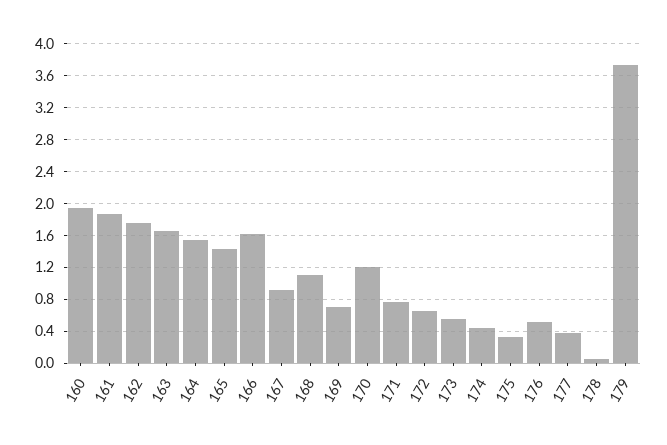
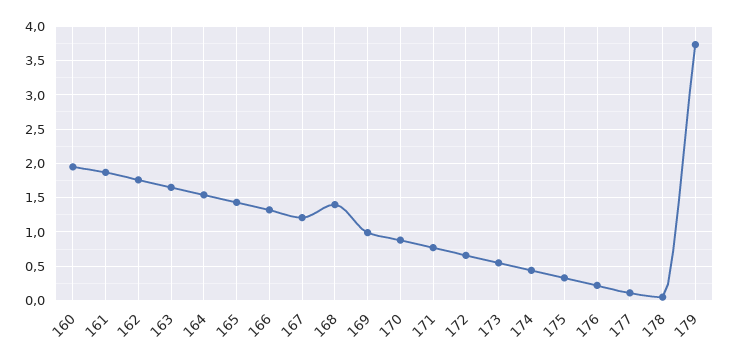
  {
    "160": 2,
    "161": 1.9,
    "162": 1.8,
    "163": 1.7,
    "164": 1.5,
    "165": 1.4,
-   "166": 1.6,
+   "166": 1.3,
-   "167": 0.9,
+   "167": 1.2,
-   "168": 1.1,
+   "168": 1.4,
-   "169": 0.7,
+   "169": 1,
-   "170": 1.2,
+   "170": 0.9,
    "171": 0.8,
    "172": 0.7,
    "173": 0.6,
    "174": 0.4,
    "175": 0.3,
-   "176": 0.5,
+   "176": 0.2,
-   "177": 0.4,
+   "177": 0.1,
    "178": 0.1,
    "179": 3.7
  }

